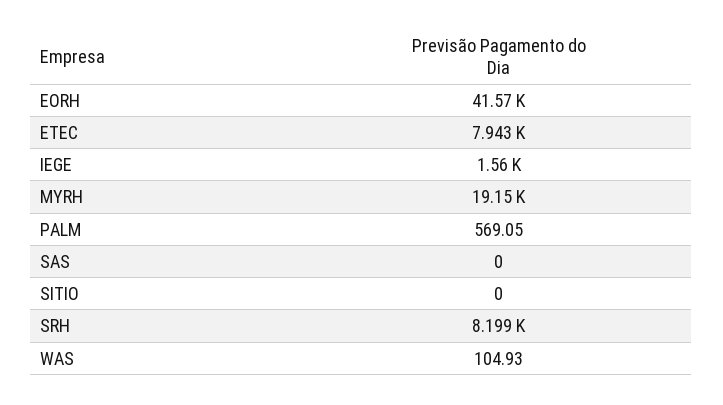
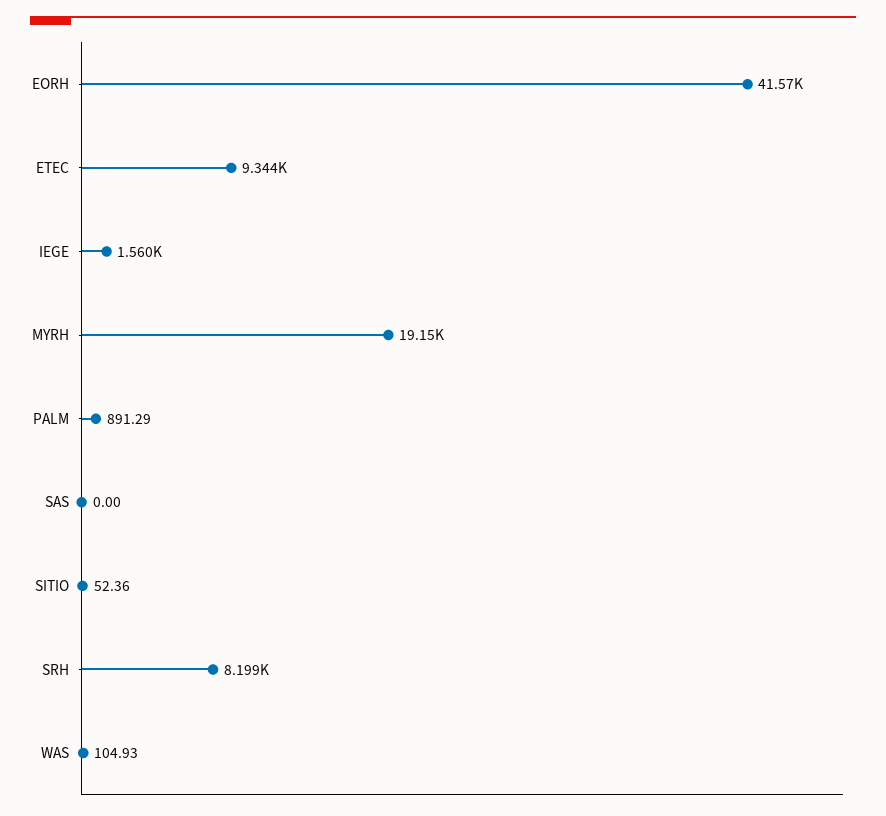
  {
    "EORH": 41570,
-   "ETEC": 7943,
+   "ETEC": 9344,
    "IEGE": 1560,
    "MYRH": 19150,
-   "PALM": 569.05,
+   "PALM": 891.29,
    "SAS": 0,
-   "SITIO": 0,
+   "SITIO": 52.36,
    "SRH": 8199,
    "WAS": 104.93
  }

